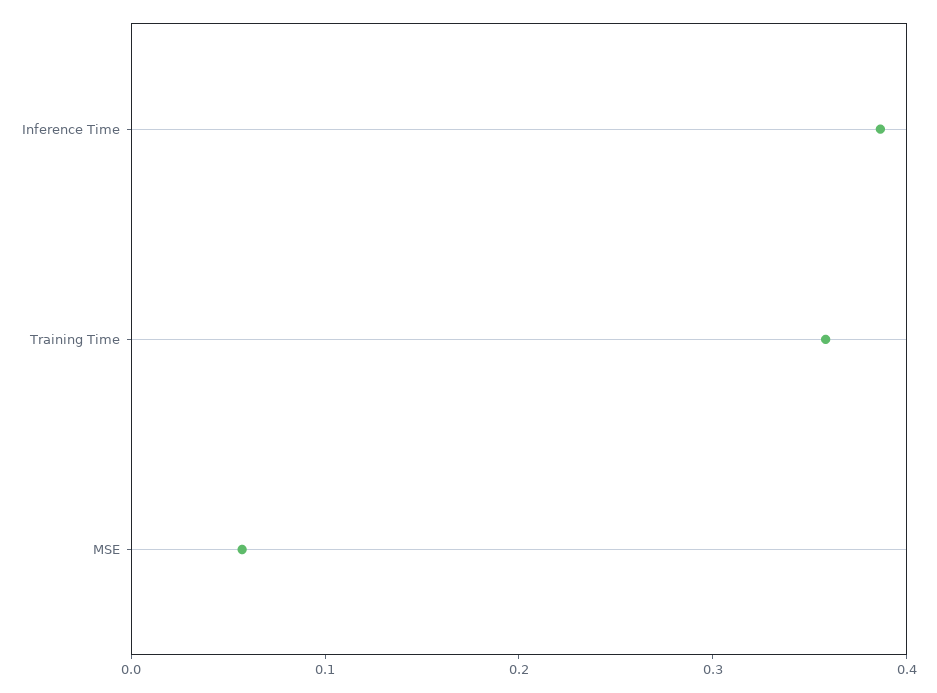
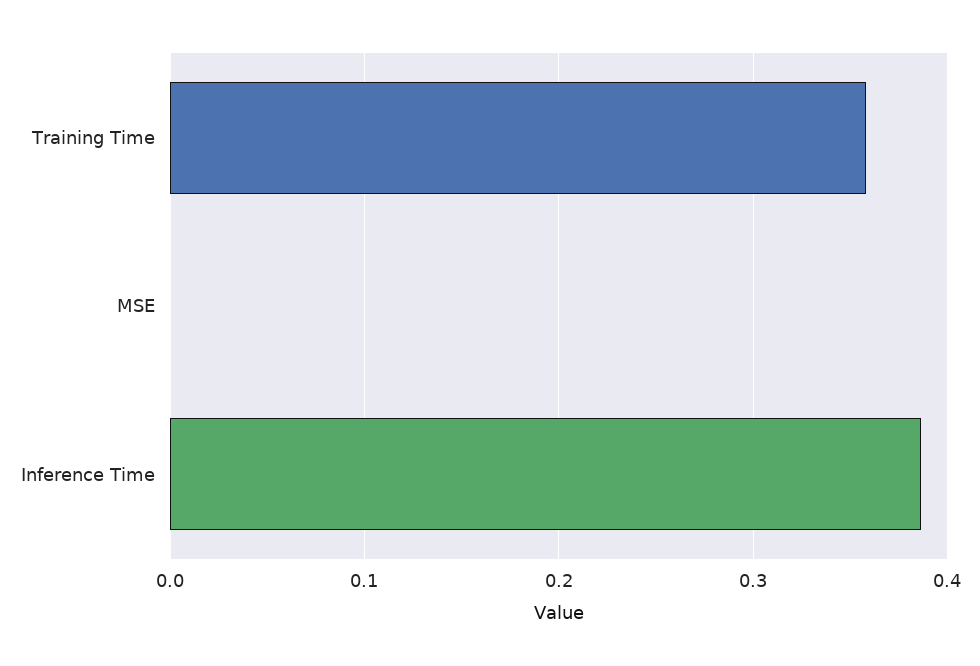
  {
    "Inference Time": 0.39,
    "Training Time": 0.36,
-   "MSE": 0.06
+   "MSE": 0
  }

